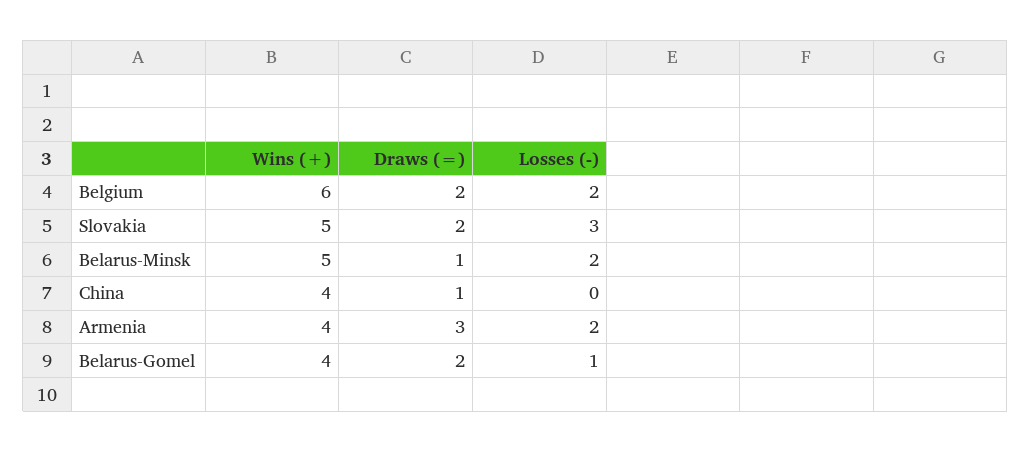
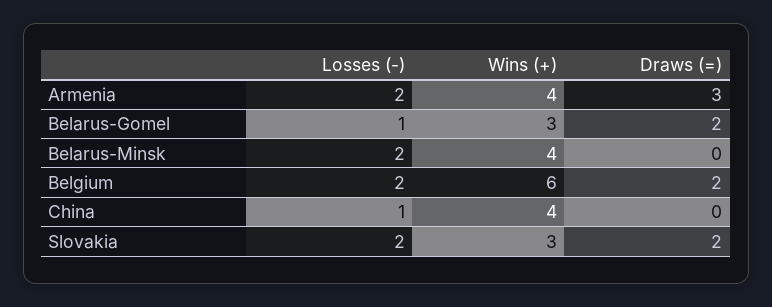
  {
    "Wins (+)": {
      "Belgium": 6,
-     "Slovakia": 5,
+     "Slovakia": 3,
-     "Belarus-Minsk": 5,
+     "Belarus-Minsk": 4,
      "China": 4,
      "Armenia": 4,
-     "Belarus-Gomel": 4
+     "Belarus-Gomel": 3
    },
    "Draws (=)": {
      "Belgium": 2,
      "Slovakia": 2,
-     "Belarus-Minsk": 1,
+     "Belarus-Minsk": 0,
-     "China": 1,
+     "China": 0,
      "Armenia": 3,
      "Belarus-Gomel": 2
    },
    "Losses (-)": {
      "Belgium": 2,
-     "Slovakia": 3,
+     "Slovakia": 2,
      "Belarus-Minsk": 2,
-     "China": 0,
+     "China": 1,
      "Armenia": 2,
      "Belarus-Gomel": 1
    }
  }

